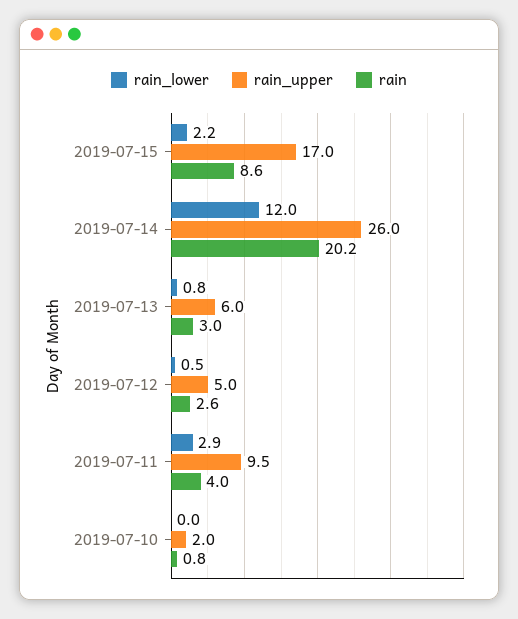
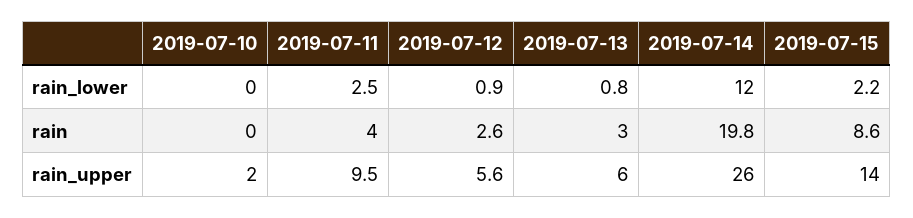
  {
    "rain_lower": {
      "2019-07-15": 2.2,
      "2019-07-14": 12,
      "2019-07-13": 0.8,
-     "2019-07-12": 0.5,
+     "2019-07-12": 0.9,
-     "2019-07-11": 2.9,
+     "2019-07-11": 2.5,
      "2019-07-10": 0
    },
    "rain_upper": {
-     "2019-07-15": 17,
+     "2019-07-15": 14,
      "2019-07-14": 26,
      "2019-07-13": 6,
-     "2019-07-12": 5,
+     "2019-07-12": 5.6,
      "2019-07-11": 9.5,
      "2019-07-10": 2
    },
    "rain": {
      "2019-07-15": 8.6,
-     "2019-07-14": 20.2,
+     "2019-07-14": 19.8,
      "2019-07-13": 3,
      "2019-07-12": 2.6,
      "2019-07-11": 4,
-     "2019-07-10": 0.8
+     "2019-07-10": 0
    }
  }

